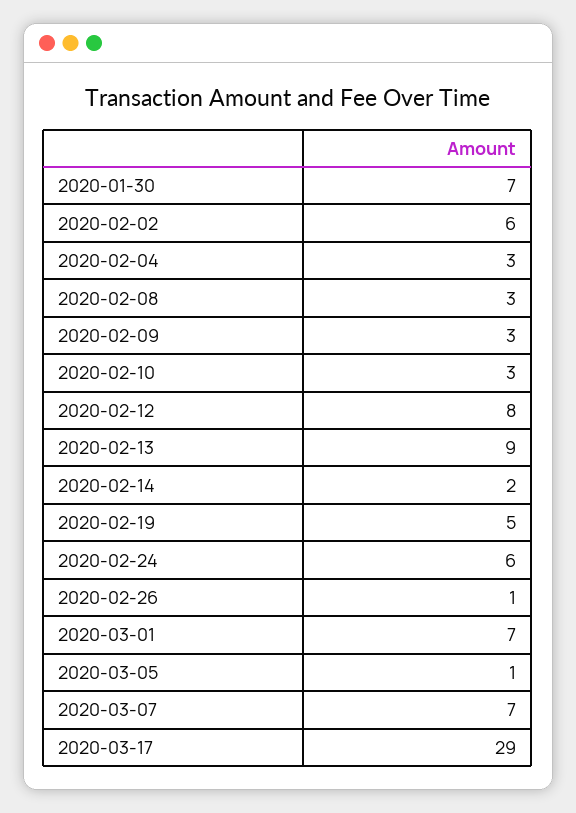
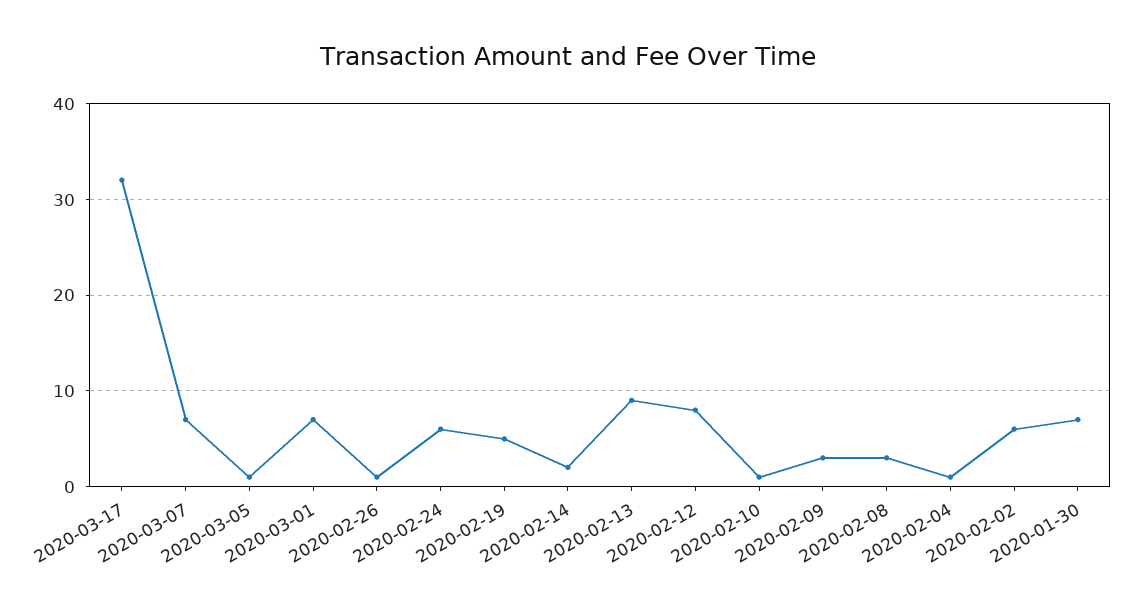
  {
    "2020-01-30": 7,
    "2020-02-02": 6,
-   "2020-02-04": 3,
+   "2020-02-04": 1,
    "2020-02-08": 3,
    "2020-02-09": 3,
-   "2020-02-10": 3,
+   "2020-02-10": 1,
    "2020-02-12": 8,
    "2020-02-13": 9,
    "2020-02-14": 2,
    "2020-02-19": 5,
    "2020-02-24": 6,
    "2020-02-26": 1,
    "2020-03-01": 7,
    "2020-03-05": 1,
    "2020-03-07": 7,
-   "2020-03-17": 29
+   "2020-03-17": 32
  }

